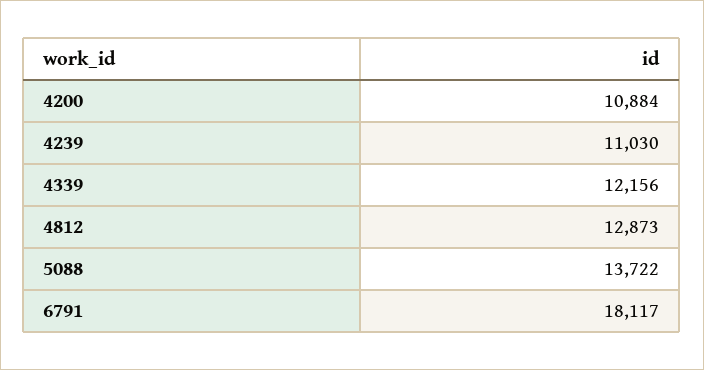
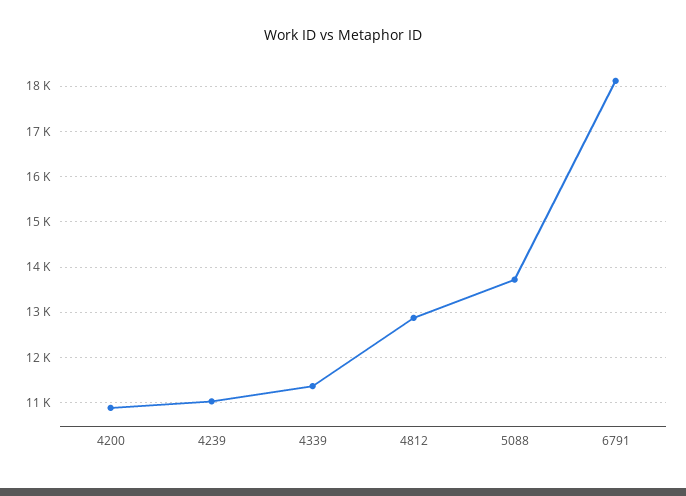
  {
    "4200": 10884,
    "4239": 11030,
-   "4339": 12156,
+   "4339": 11400,
    "4812": 12873,
    "5088": 13722,
    "6791": 18117
  }

